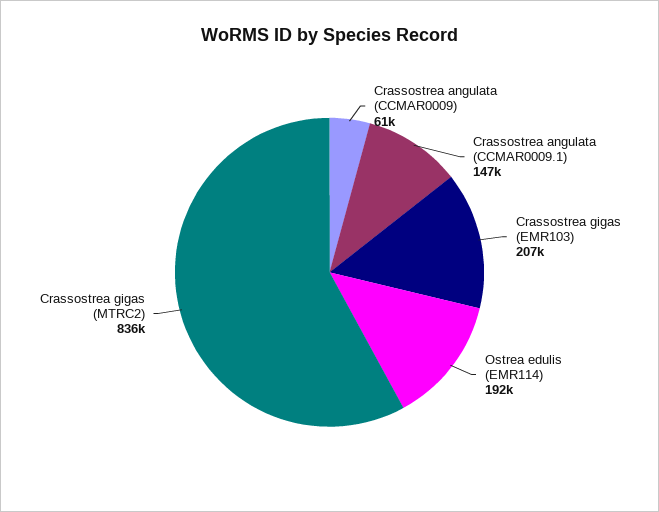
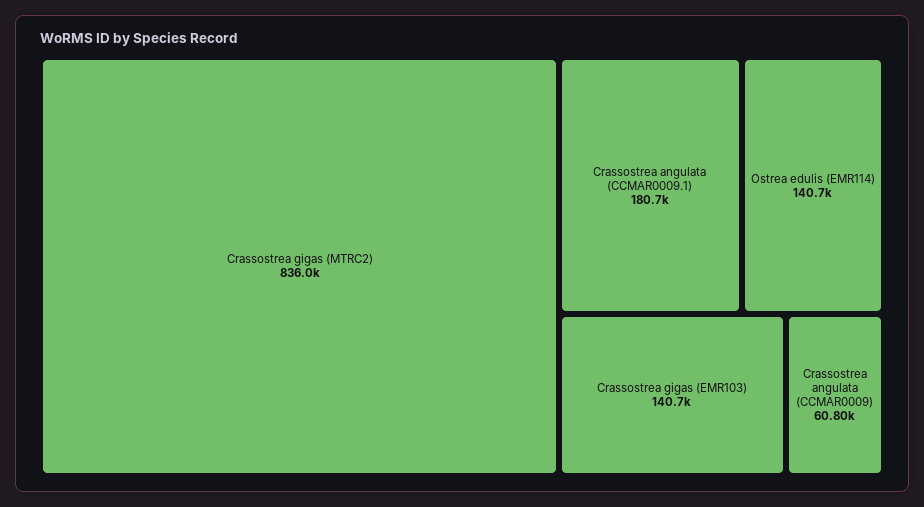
  {
    "Crassostrea angulata (CCMAR0009)": 60800,
-   "Crassostrea angulata (CCMAR0009.1)": 147000,
+   "Crassostrea angulata (CCMAR0009.1)": 180700,
-   "Crassostrea gigas (EMR103)": 207000,
+   "Crassostrea gigas (EMR103)": 140700,
-   "Ostrea edulis (EMR114)": 192000,
+   "Ostrea edulis (EMR114)": 140700,
    "Crassostrea gigas (MTRC2)": 836000
  }

